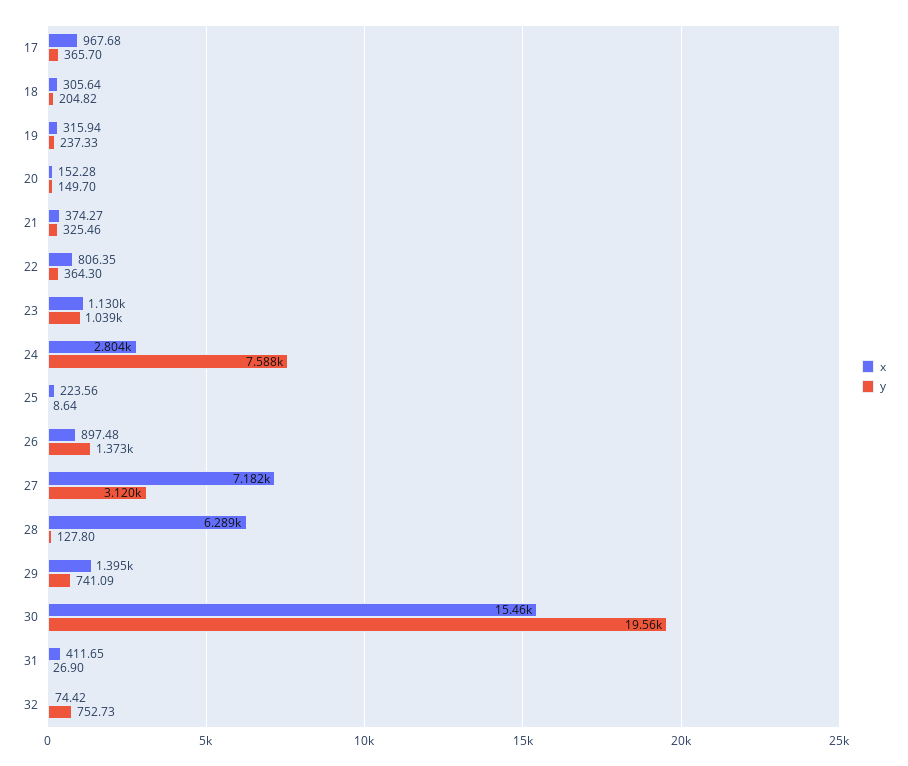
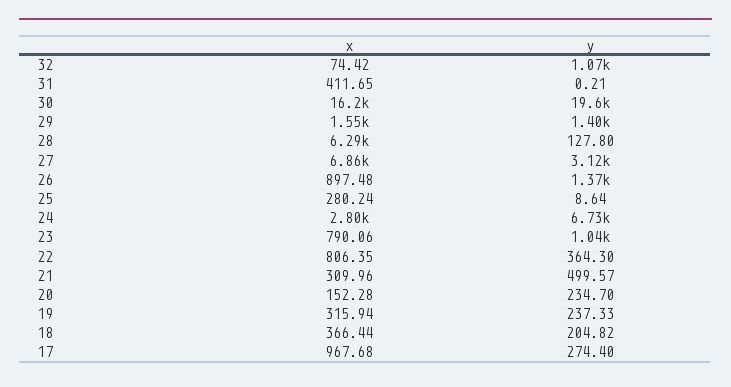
  {
    "x": {
      "17": 967.68,
-     "18": 305.64,
+     "18": 366.44,
      "19": 315.94,
      "20": 152.28,
-     "21": 374.27,
+     "21": 309.96,
      "22": 806.35,
-     "23": 1130,
+     "23": 790.06,
      "24": 2804,
-     "25": 223.56,
+     "25": 280.24,
      "26": 897.48,
-     "27": 7182,
+     "27": 6860,
      "28": 6289,
-     "29": 1395,
+     "29": 1550,
-     "30": 15460,
+     "30": 16200,
      "31": 411.65,
      "32": 74.42
    },
    "y": {
-     "17": 365.7,
+     "17": 274.4,
      "18": 204.82,
      "19": 237.33,
-     "20": 149.7,
+     "20": 234.7,
-     "21": 325.46,
+     "21": 499.57,
      "22": 364.3,
      "23": 1039,
-     "24": 7588,
+     "24": 6730,
      "25": 8.64,
      "26": 1373,
      "27": 3120,
      "28": 127.8,
-     "29": 741.09,
+     "29": 1400,
      "30": 19560,
-     "31": 26.9,
+     "31": 0.21,
-     "32": 752.73
+     "32": 1070
    }
  }

